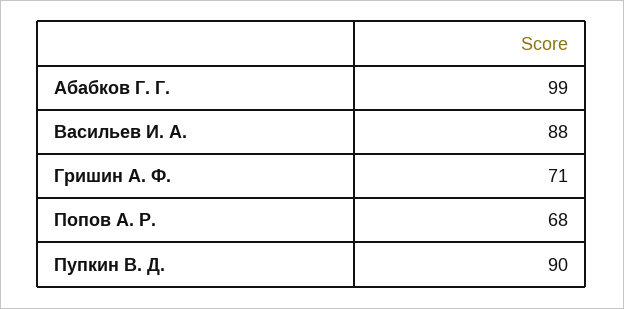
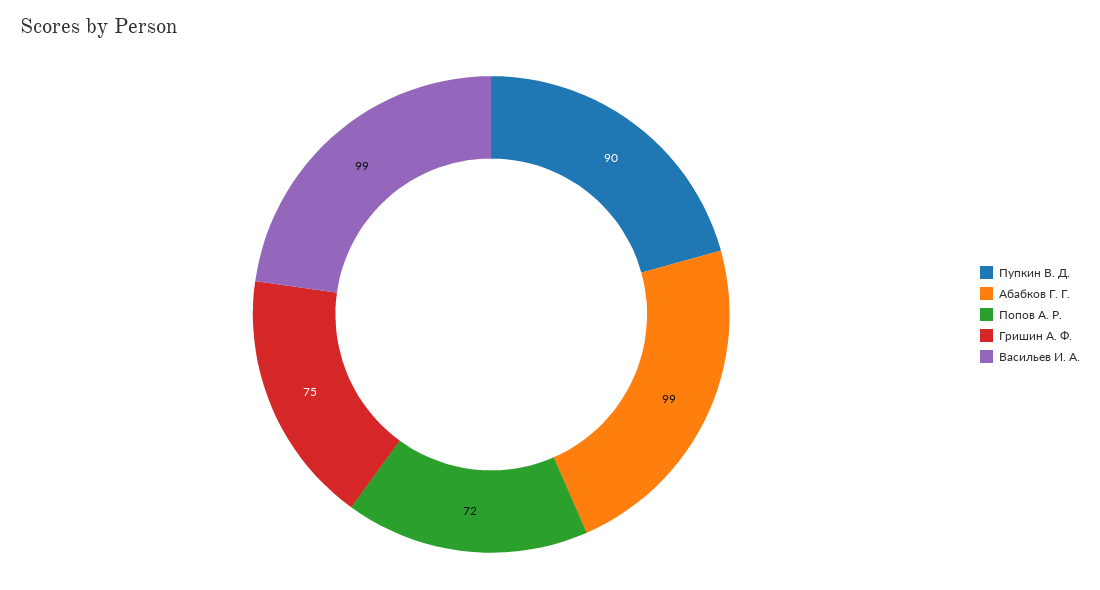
  {
    "Абабков Г. Г.": 99,
-   "Васильев И. А.": 88,
+   "Васильев И. А.": 99,
-   "Гришин А. Ф.": 71,
+   "Гришин А. Ф.": 75,
-   "Попов А. Р.": 68,
+   "Попов А. Р.": 72,
    "Пупкин В. Д.": 90
  }

